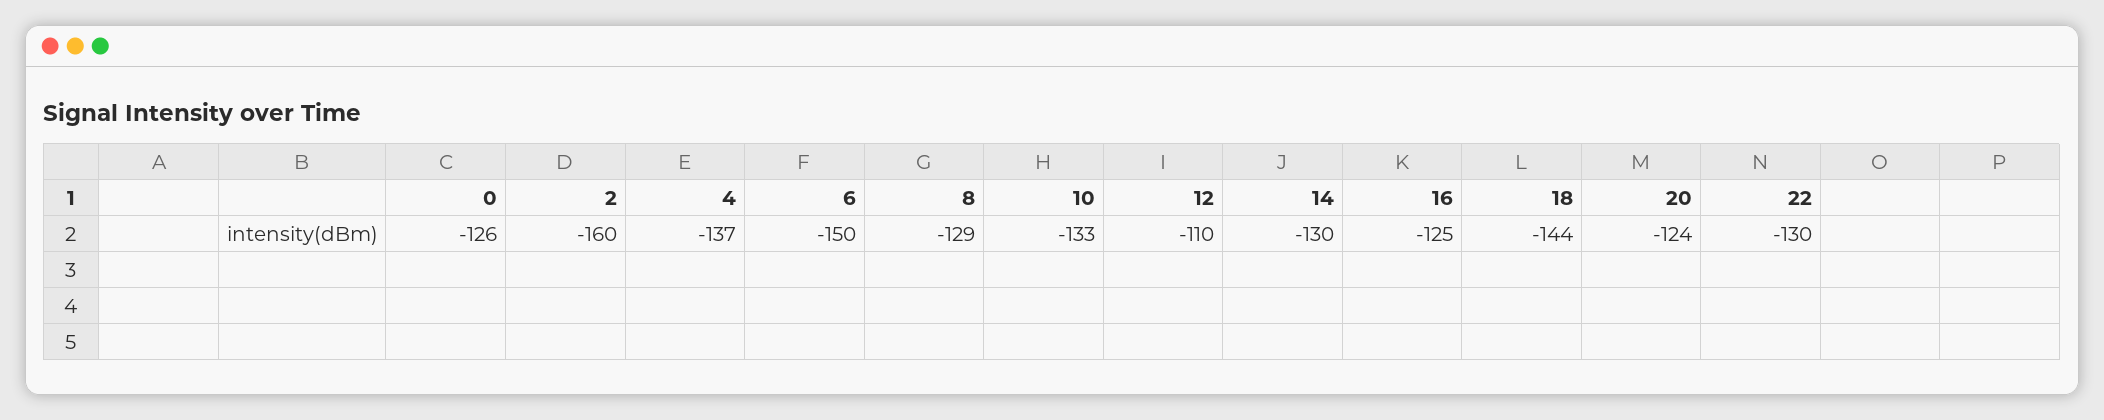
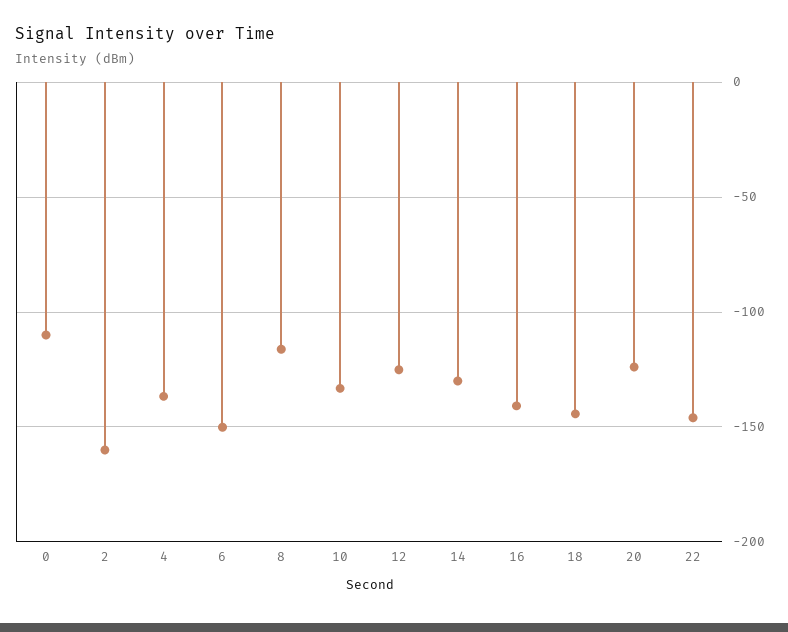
  {
-   "0": -126,
+   "0": -110,
    "2": -160,
    "4": -137,
    "6": -150,
-   "8": -129,
+   "8": -115,
    "10": -133,
-   "12": -110,
+   "12": -125,
    "14": -130,
-   "16": -125,
+   "16": -140,
    "18": -144,
    "20": -124,
-   "22": -130
+   "22": -145
  }

